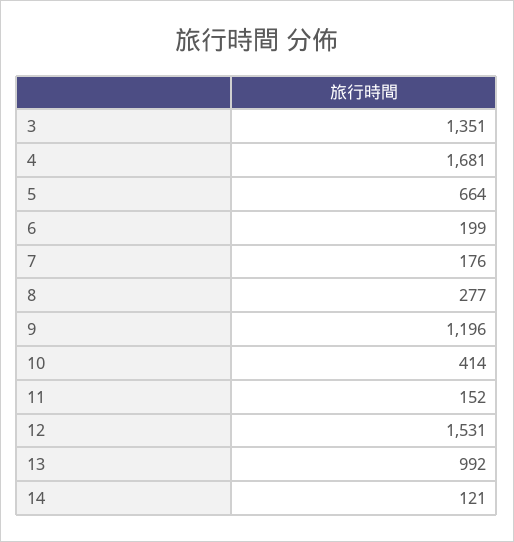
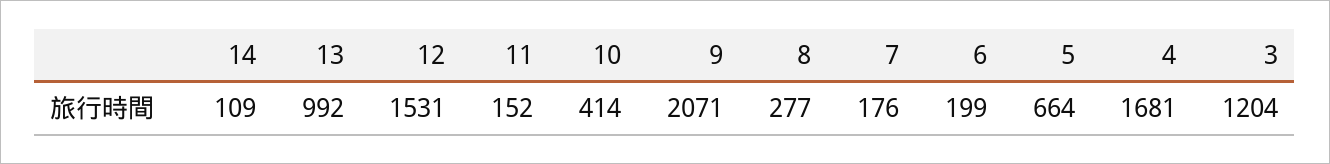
  {
-   "3": 1351,
+   "3": 1204,
    "4": 1681,
    "5": 664,
    "6": 199,
    "7": 176,
    "8": 277,
-   "9": 1196,
+   "9": 2071,
    "10": 414,
    "11": 152,
    "12": 1531,
    "13": 992,
-   "14": 121
+   "14": 109
  }

